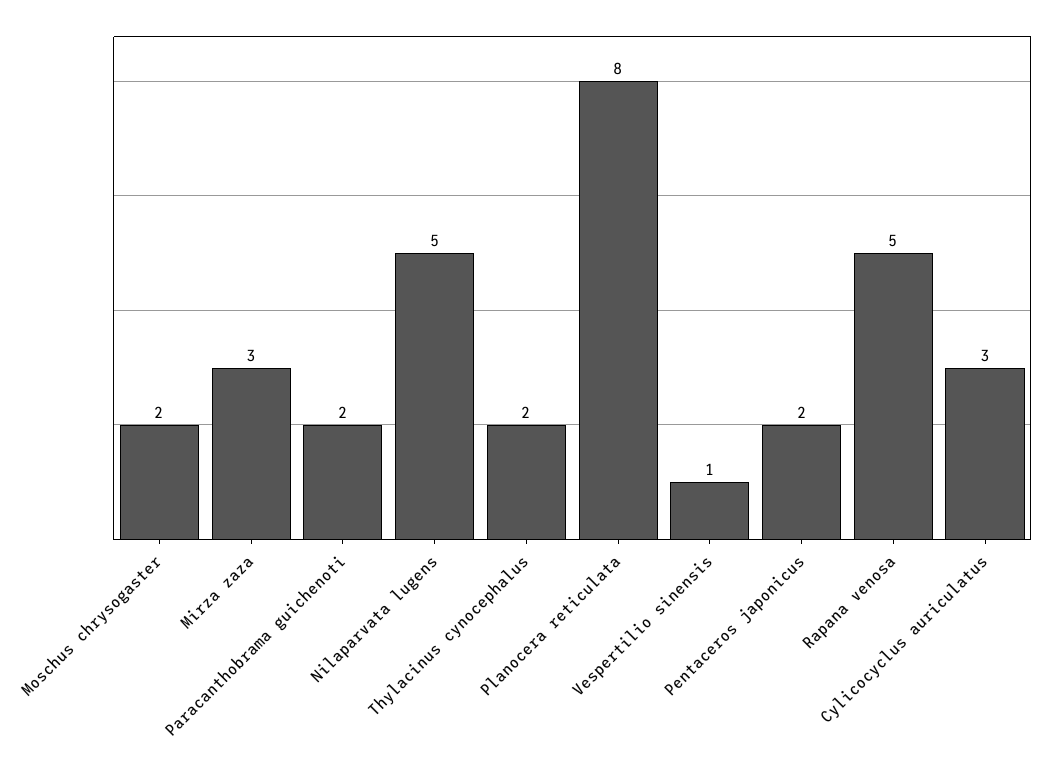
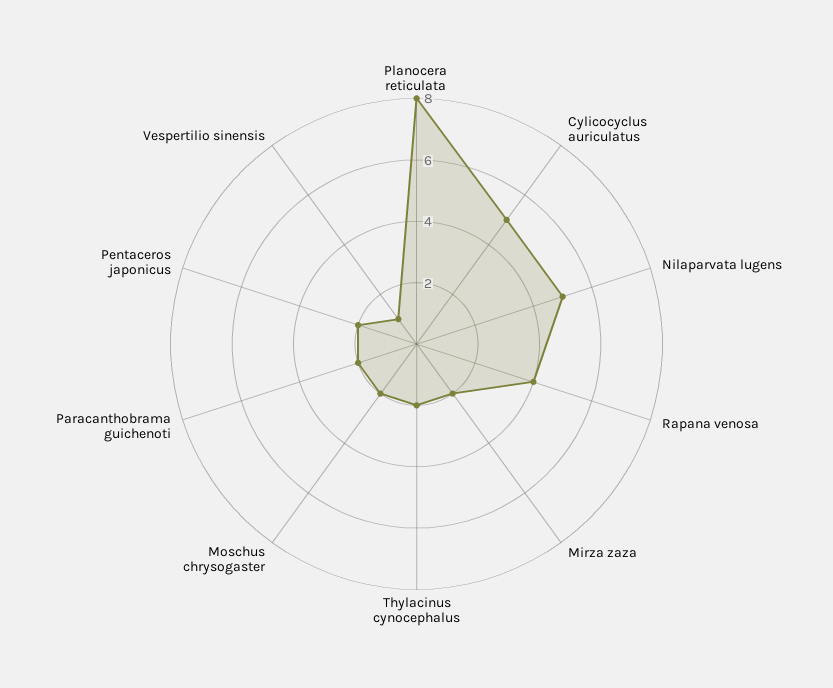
  {
    "Moschus chrysogaster": 2,
-   "Mirza zaza": 3,
+   "Mirza zaza": 2,
    "Paracanthobrama guichenoti": 2,
    "Nilaparvata lugens": 5,
    "Thylacinus cynocephalus": 2,
    "Planocera reticulata": 8,
    "Vespertilio sinensis": 1,
    "Pentaceros japonicus": 2,
-   "Rapana venosa": 5,
+   "Rapana venosa": 4,
-   "Cylicocyclus auriculatus": 3
+   "Cylicocyclus auriculatus": 5
  }

